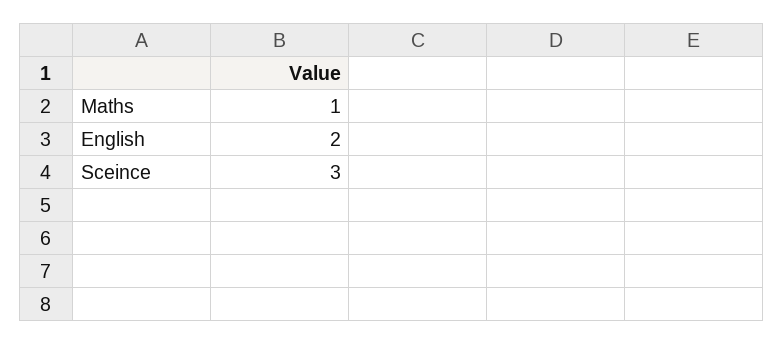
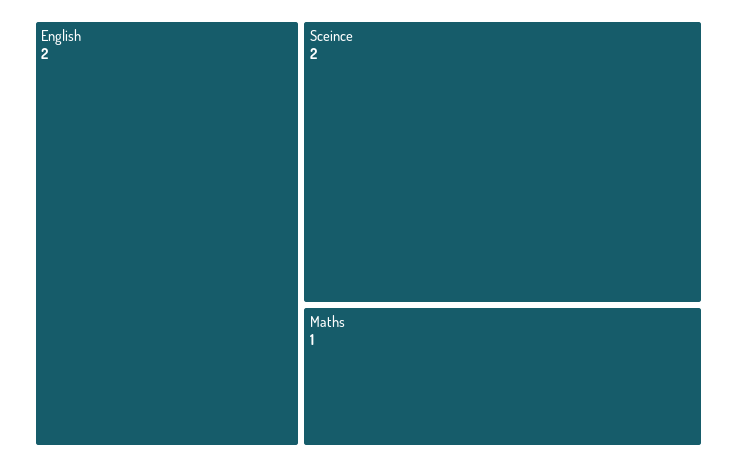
  {
    "Maths": 1,
    "English": 2,
-   "Sceince": 3
+   "Sceince": 2
  }

